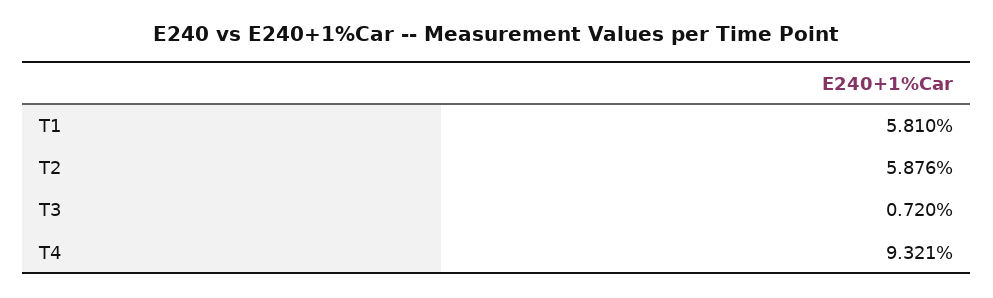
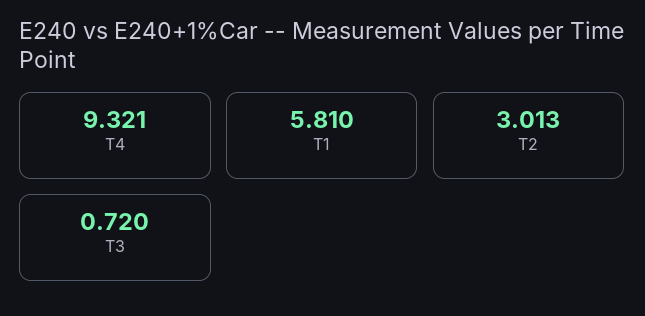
  {
    "T1": 5.81,
-   "T2": 5.876,
+   "T2": 3.013,
    "T3": 0.72,
    "T4": 9.321
  }

